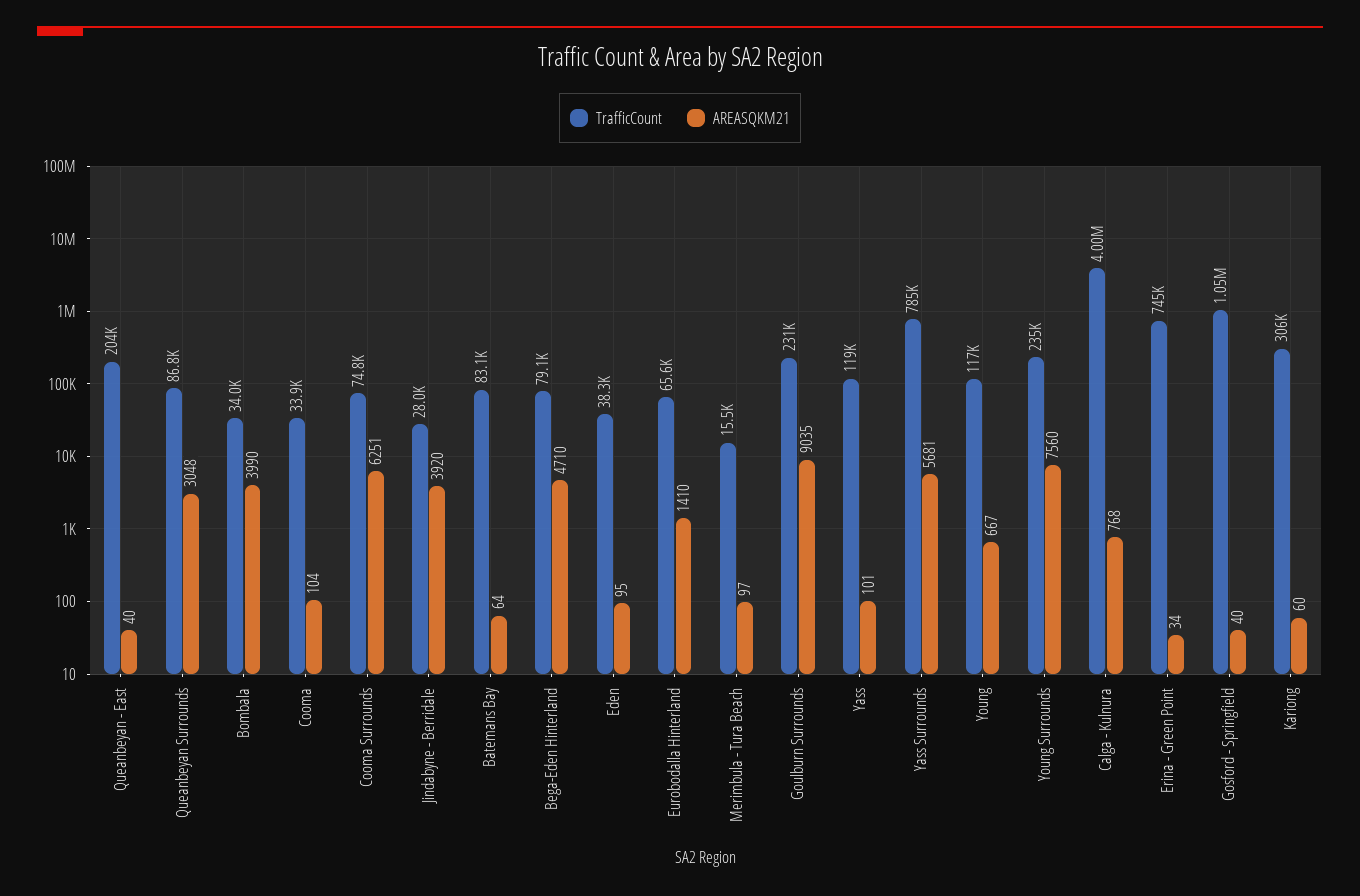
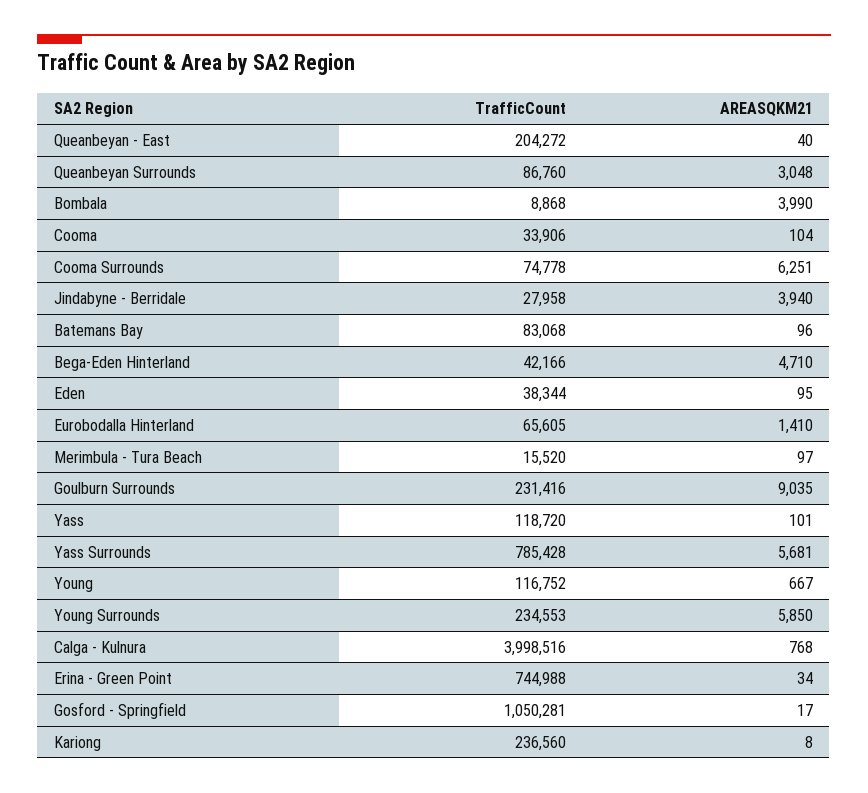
  {
    "TrafficCount": {
      "Queanbeyan - East": 204272,
      "Queanbeyan Surrounds": 86760,
-     "Bombala": 34000,
+     "Bombala": 8868,
      "Cooma": 33906,
      "Cooma Surrounds": 74778,
      "Jindabyne - Berridale": 27958,
      "Batemans Bay": 83068,
-     "Bega-Eden Hinterland": 79100,
+     "Bega-Eden Hinterland": 42166,
      "Eden": 38344,
      "Eurobodalla Hinterland": 65605,
      "Merimbula - Tura Beach": 15520,
      "Goulburn Surrounds": 231416,
      "Yass": 118720,
      "Yass Surrounds": 785428,
      "Young": 116752,
      "Young Surrounds": 234553,
      "Calga - Kulnura": 3998516,
      "Erina - Green Point": 744988,
      "Gosford - Springfield": 1050281,
-     "Kariong": 306000
+     "Kariong": 236560
    },
    "AREASQKM21": {
      "Queanbeyan - East": 40,
      "Queanbeyan Surrounds": 3048,
      "Bombala": 3990,
      "Cooma": 104,
      "Cooma Surrounds": 6251,
-     "Jindabyne - Berridale": 3920,
+     "Jindabyne - Berridale": 3940,
-     "Batemans Bay": 64,
+     "Batemans Bay": 96,
      "Bega-Eden Hinterland": 4710,
      "Eden": 95,
      "Eurobodalla Hinterland": 1410,
      "Merimbula - Tura Beach": 97,
      "Goulburn Surrounds": 9035,
      "Yass": 101,
      "Yass Surrounds": 5681,
      "Young": 667,
-     "Young Surrounds": 7560,
+     "Young Surrounds": 5850,
      "Calga - Kulnura": 768,
      "Erina - Green Point": 34,
-     "Gosford - Springfield": 40,
+     "Gosford - Springfield": 17,
-     "Kariong": 60
+     "Kariong": 8
    }
  }

